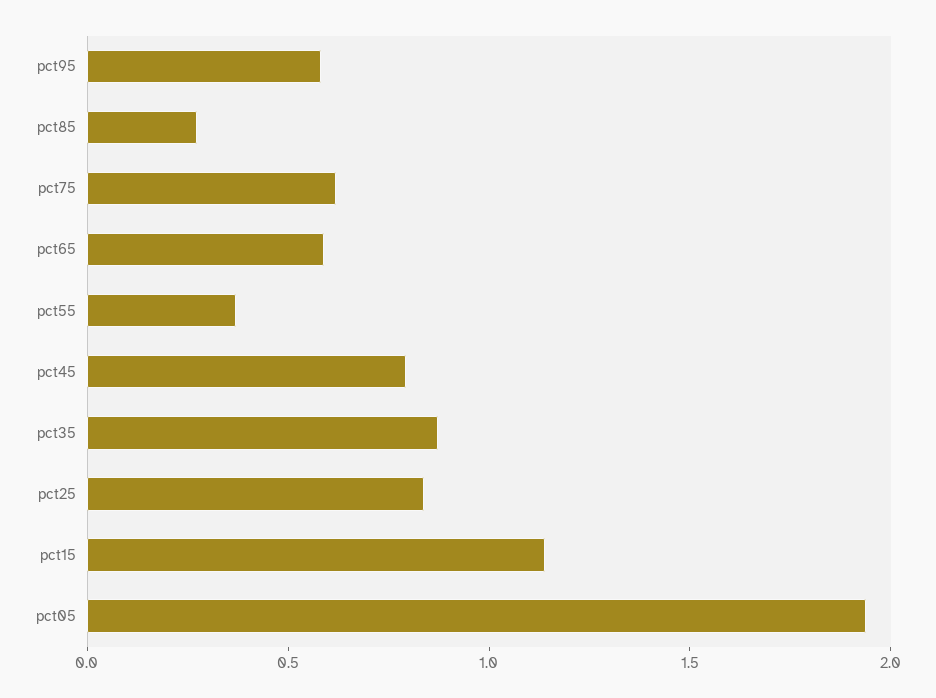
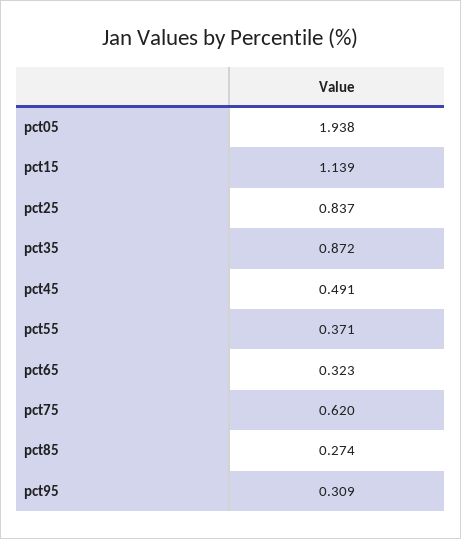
  {
-   "pct95": 0.6,
+   "pct95": 0.309,
    "pct85": 0.274,
    "pct75": 0.62,
-   "pct65": 0.6,
+   "pct65": 0.323,
    "pct55": 0.371,
-   "pct45": 0.8,
+   "pct45": 0.491,
    "pct35": 0.872,
    "pct25": 0.837,
    "pct15": 1.139,
    "pct05": 1.938
  }

